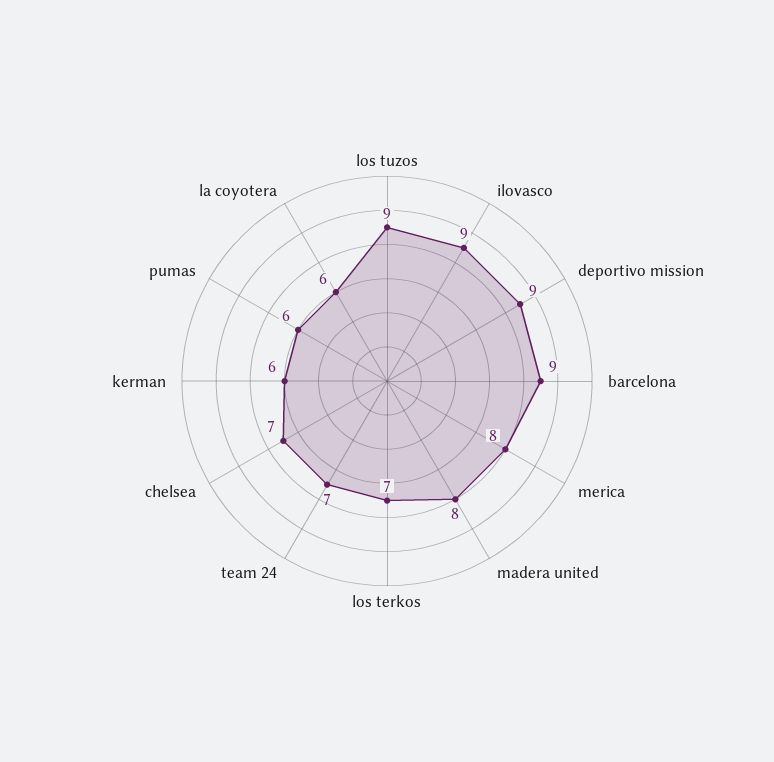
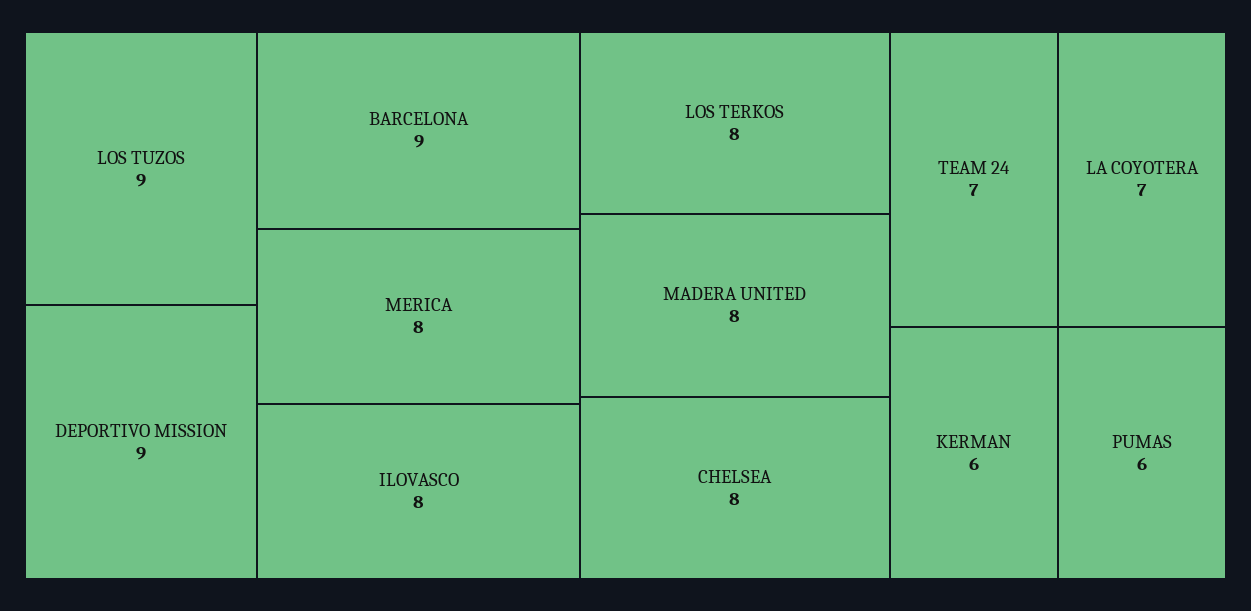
  {
    "los tuzos": 9,
-   "ilovasco": 9,
+   "ilovasco": 8,
    "deportivo mission": 9,
    "barcelona": 9,
    "merica": 8,
    "madera united": 8,
-   "los terkos": 7,
+   "los terkos": 8,
    "team 24": 7,
-   "chelsea": 7,
+   "chelsea": 8,
    "kerman": 6,
    "pumas": 6,
-   "la coyotera": 6
+   "la coyotera": 7
  }

